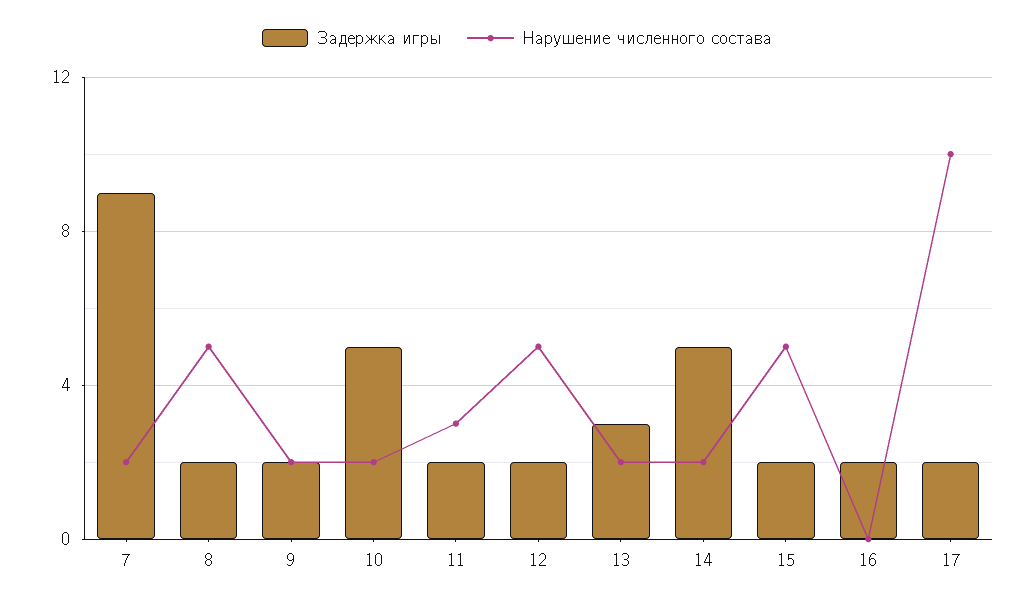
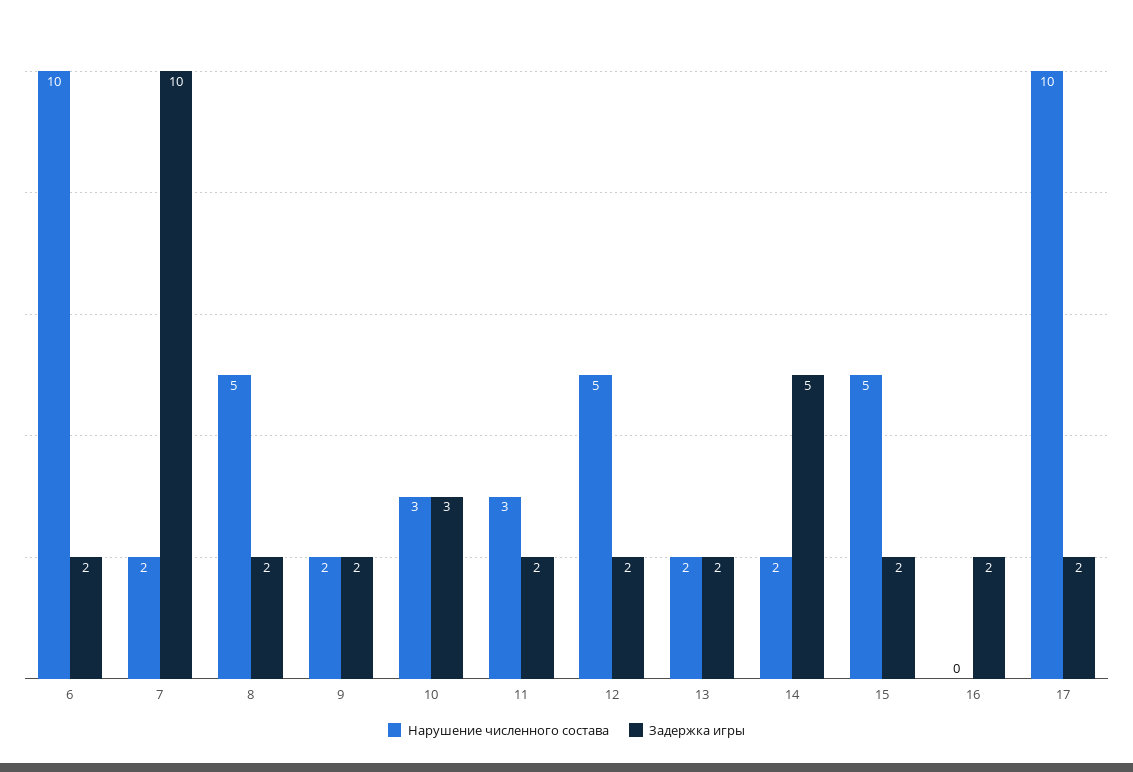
  {
    "Задержка игры": {
-     "7": 9,
+     "7": 10,
      "8": 2,
      "9": 2,
-     "10": 5,
+     "10": 3,
      "11": 2,
      "12": 2,
-     "13": 3,
+     "13": 2,
      "14": 5,
      "15": 2,
      "16": 2,
-     "17": 2
+     "17": 2,
+     "6": 2
    },
    "Нарушение численного состава": {
      "7": 2,
      "8": 5,
      "9": 2,
-     "10": 2,
+     "10": 3,
      "11": 3,
      "12": 5,
      "13": 2,
      "14": 2,
      "15": 5,
      "16": 0,
-     "17": 10
+     "17": 10,
+     "6": 10
    }
  }

